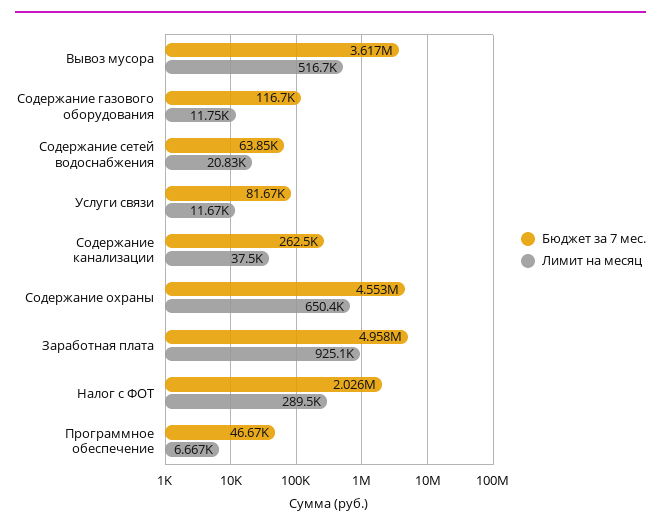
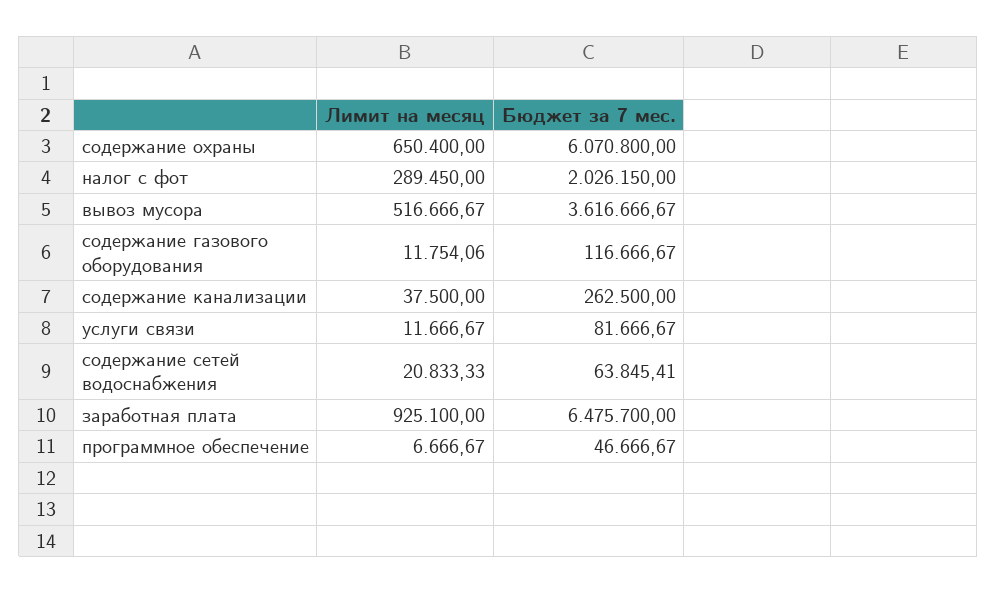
  {
    "Бюджет за 7 мес.": {
      "Вывоз мусора": 3616666.67,
      "Содержание газового оборудования": 116666.67,
      "Содержание сетей водоснабжения": 63845.41,
      "Услуги связи": 81666.67,
      "Содержание канализации": 262500,
-     "Содержание охраны": 4553000,
+     "Содержание охраны": 6070800,
-     "Заработная плата": 4958000,
+     "Заработная плата": 6475700,
      "Налог с ФОТ": 2026150,
      "Программное обеспечение": 46666.67
    },
    "Лимит на месяц": {
      "Вывоз мусора": 516666.67,
      "Содержание газового оборудования": 11754.06,
      "Содержание сетей водоснабжения": 20833.33,
      "Услуги связи": 11666.67,
      "Содержание канализации": 37500,
      "Содержание охраны": 650400,
      "Заработная плата": 925100,
      "Налог с ФОТ": 289450,
      "Программное обеспечение": 6666.67
    }
  }

